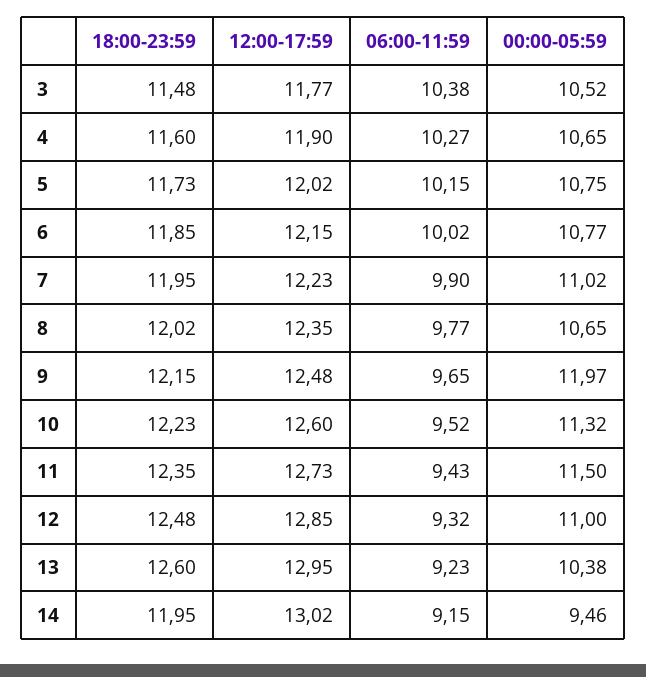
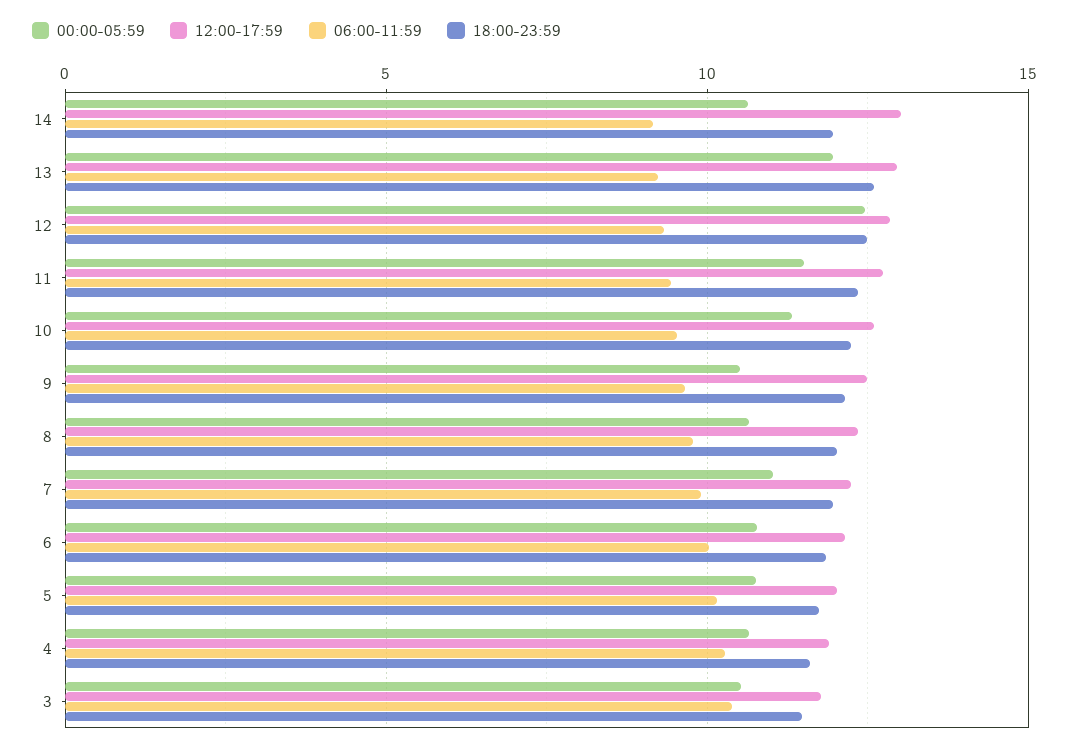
  {
    "18:00-23:59": {
      "3": 11.48,
      "4": 11.6,
      "5": 11.73,
      "6": 11.85,
      "7": 11.95,
      "8": 12.02,
      "9": 12.15,
      "10": 12.23,
      "11": 12.35,
      "12": 12.48,
      "13": 12.6,
      "14": 11.95
    },
    "12:00-17:59": {
      "3": 11.77,
      "4": 11.9,
      "5": 12.02,
      "6": 12.15,
      "7": 12.23,
      "8": 12.35,
      "9": 12.48,
      "10": 12.6,
      "11": 12.73,
      "12": 12.85,
      "13": 12.95,
      "14": 13.02
    },
    "06:00-11:59": {
      "3": 10.38,
      "4": 10.27,
      "5": 10.15,
      "6": 10.02,
      "7": 9.9,
      "8": 9.77,
      "9": 9.65,
      "10": 9.52,
      "11": 9.43,
      "12": 9.32,
      "13": 9.23,
      "14": 9.15
    },
    "00:00-05:59": {
      "3": 10.52,
      "4": 10.65,
      "5": 10.75,
      "6": 10.77,
      "7": 11.02,
      "8": 10.65,
-     "9": 11.97,
+     "9": 10.5,
      "10": 11.32,
      "11": 11.5,
-     "12": 11,
+     "12": 12.5,
-     "13": 10.38,
+     "13": 12,
-     "14": 9.46
+     "14": 10.5
    }
  }

